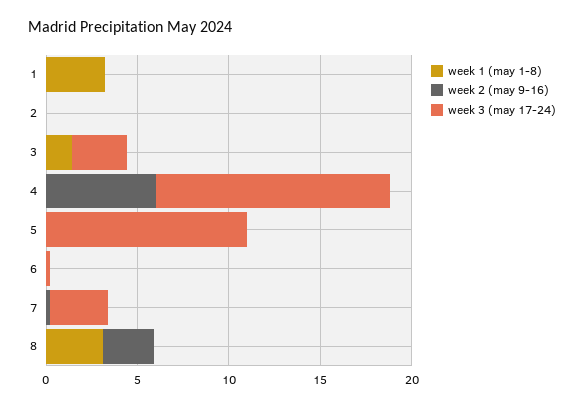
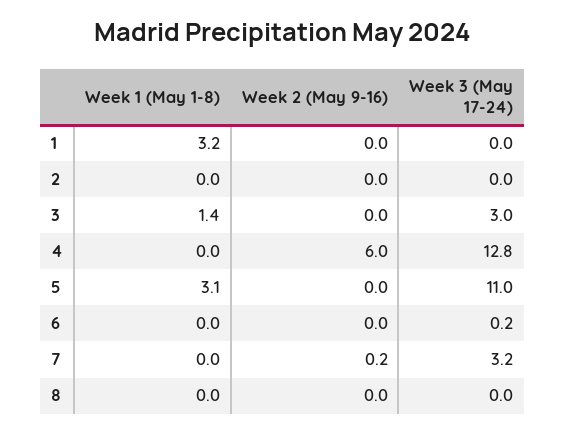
  {
    "week 1 (may 1-8)": {
      "1": 3.2,
      "2": 0,
      "3": 1.4,
      "4": 0,
-     "5": 0,
+     "5": 3.1,
      "6": 0,
      "7": 0,
-     "8": 3
+     "8": 0
    },
    "week 2 (may 9-16)": {
      "1": 0,
      "2": 0,
      "3": 0,
      "4": 6,
      "5": 0,
      "6": 0,
      "7": 0.2,
-     "8": 3
+     "8": 0
    },
    "week 3 (may 17-24)": {
      "1": 0,
      "2": 0,
      "3": 3,
      "4": 12.8,
      "5": 11,
      "6": 0.2,
      "7": 3.2,
      "8": 0
    }
  }

